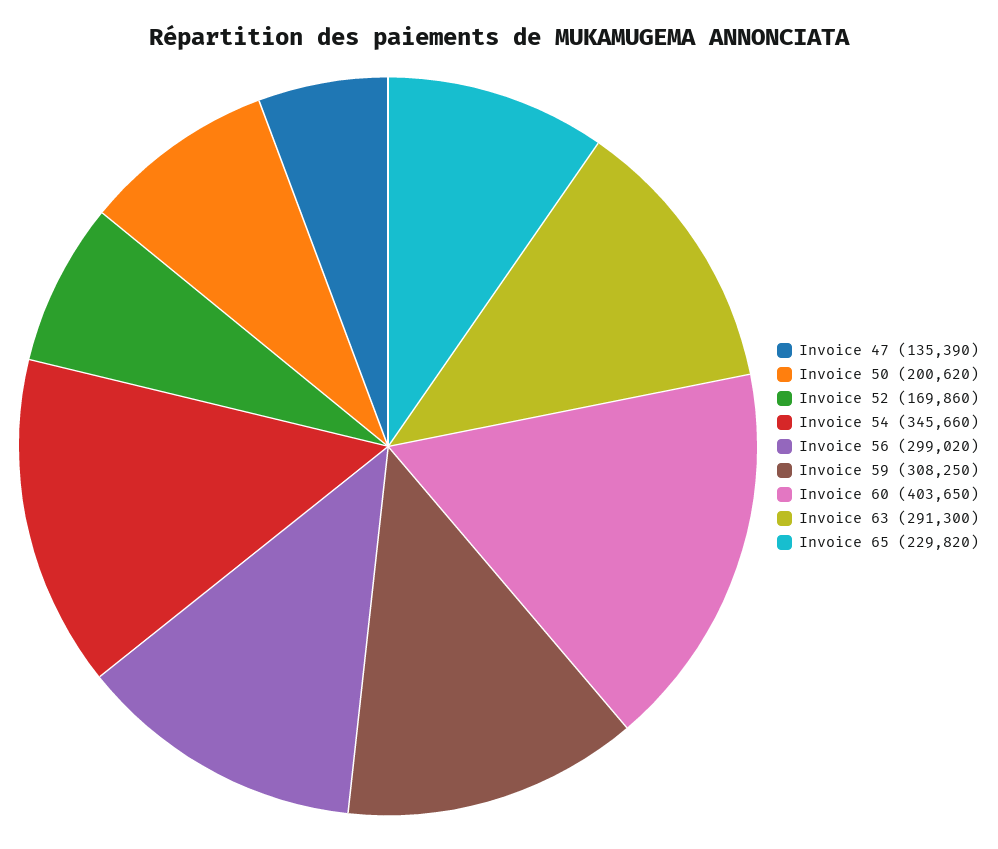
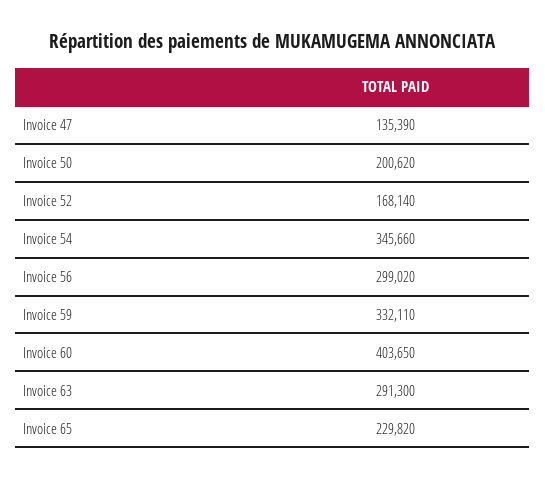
  {
    "Invoice 47": 135390,
    "Invoice 50": 200620,
-   "Invoice 52": 169860,
+   "Invoice 52": 168140,
    "Invoice 54": 345660,
    "Invoice 56": 299020,
-   "Invoice 59": 308250,
+   "Invoice 59": 332110,
    "Invoice 60": 403650,
    "Invoice 63": 291300,
    "Invoice 65": 229820
  }

